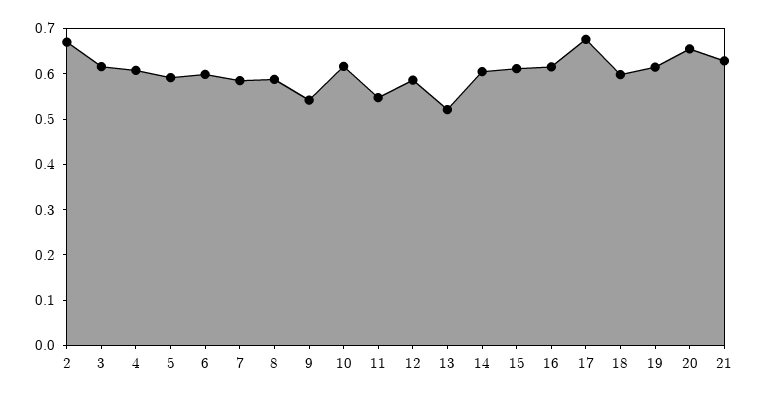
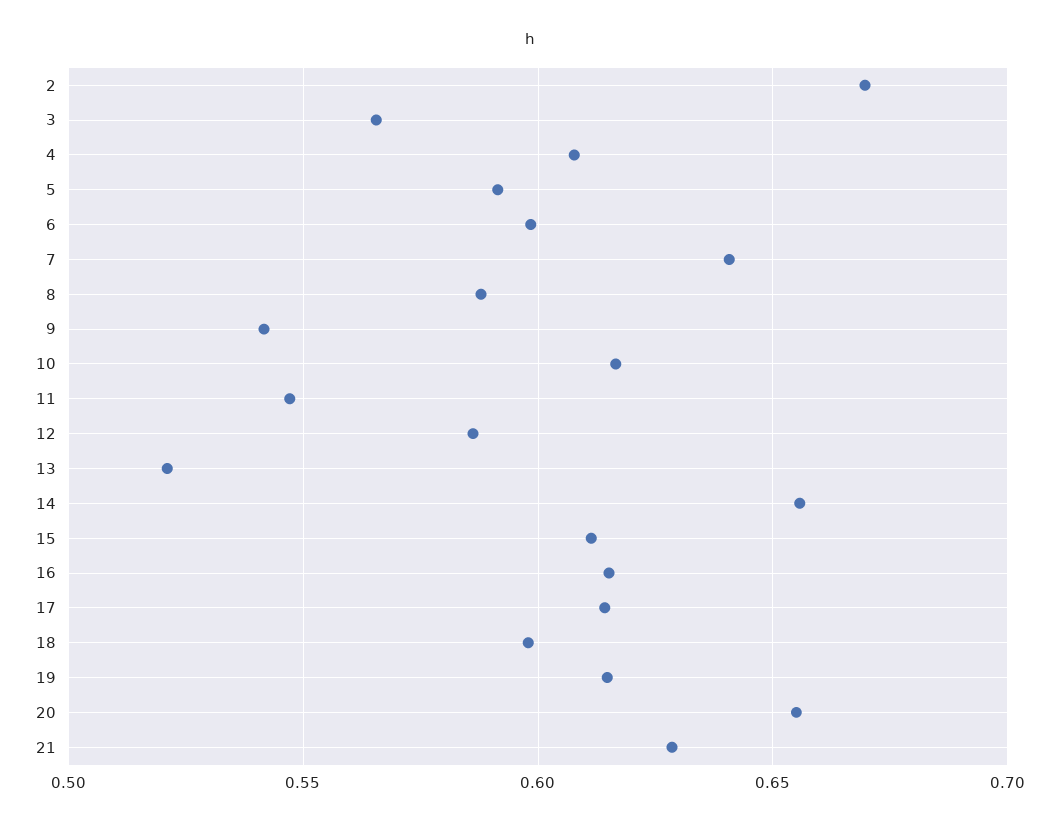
  {
    "2": 0.67,
-   "3": 0.62,
+   "3": 0.565,
    "4": 0.61,
    "5": 0.59,
    "6": 0.6,
-   "7": 0.58,
+   "7": 0.64,
    "8": 0.59,
    "9": 0.54,
    "10": 0.615,
    "11": 0.545,
    "12": 0.585,
    "13": 0.52,
-   "14": 0.6,
+   "14": 0.655,
    "15": 0.61,
    "16": 0.615,
-   "17": 0.68,
+   "17": 0.615,
    "18": 0.6,
    "19": 0.615,
    "20": 0.655,
    "21": 0.63
  }

